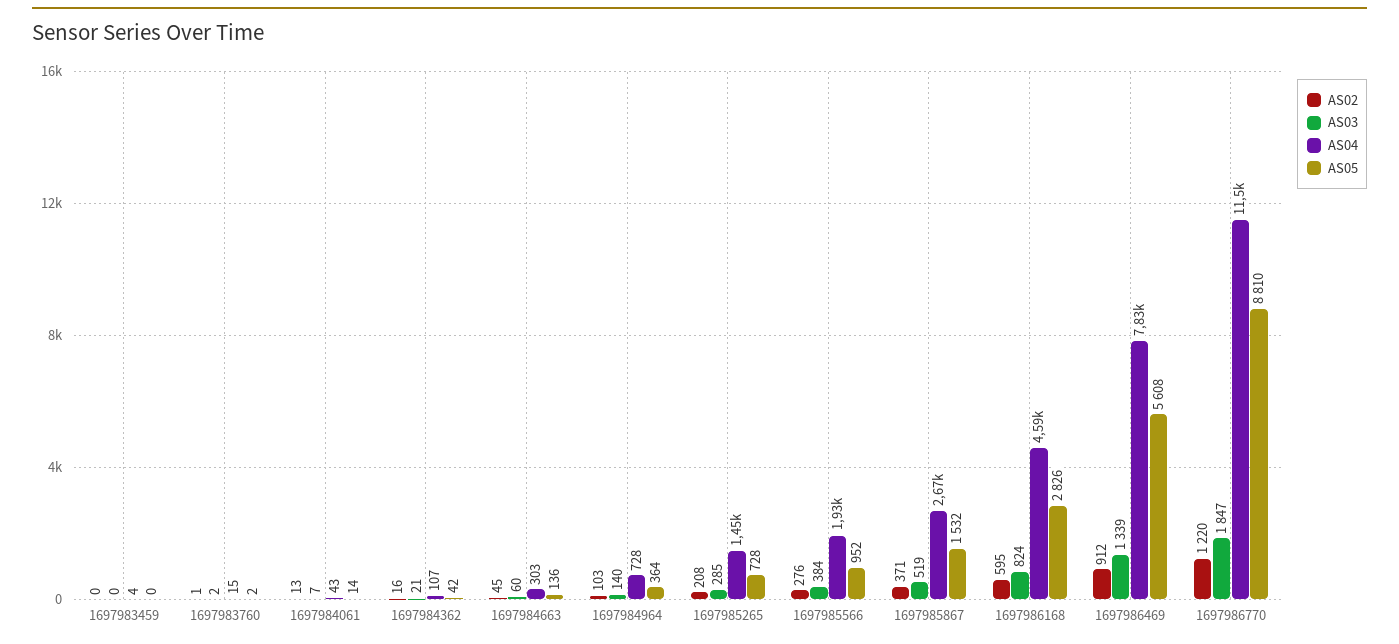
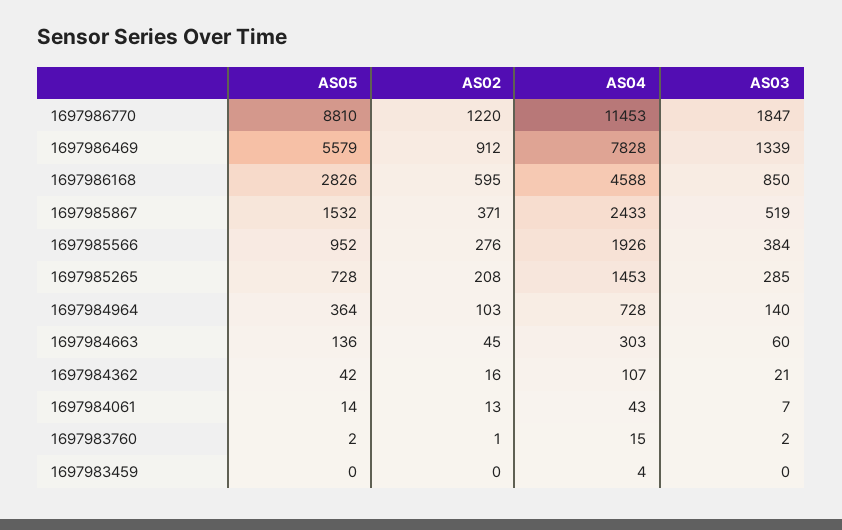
  {
    "AS02": {
      "1697983459": 0,
      "1697983760": 1,
      "1697984061": 13,
      "1697984362": 16,
      "1697984663": 45,
      "1697984964": 103,
      "1697985265": 208,
      "1697985566": 276,
      "1697985867": 371,
      "1697986168": 595,
      "1697986469": 912,
      "1697986770": 1220
    },
    "AS03": {
      "1697983459": 0,
      "1697983760": 2,
      "1697984061": 7,
      "1697984362": 21,
      "1697984663": 60,
      "1697984964": 140,
      "1697985265": 285,
      "1697985566": 384,
      "1697985867": 519,
-     "1697986168": 824,
+     "1697986168": 850,
      "1697986469": 1339,
      "1697986770": 1847
    },
    "AS04": {
      "1697983459": 4,
      "1697983760": 15,
      "1697984061": 43,
      "1697984362": 107,
      "1697984663": 303,
      "1697984964": 728,
      "1697985265": 1453,
      "1697985566": 1926,
-     "1697985867": 2670,
+     "1697985867": 2433,
      "1697986168": 4588,
      "1697986469": 7828,
      "1697986770": 11453
    },
    "AS05": {
      "1697983459": 0,
      "1697983760": 2,
      "1697984061": 14,
      "1697984362": 42,
      "1697984663": 136,
      "1697984964": 364,
      "1697985265": 728,
      "1697985566": 952,
      "1697985867": 1532,
      "1697986168": 2826,
-     "1697986469": 5608,
+     "1697986469": 5579,
      "1697986770": 8810
    }
  }

